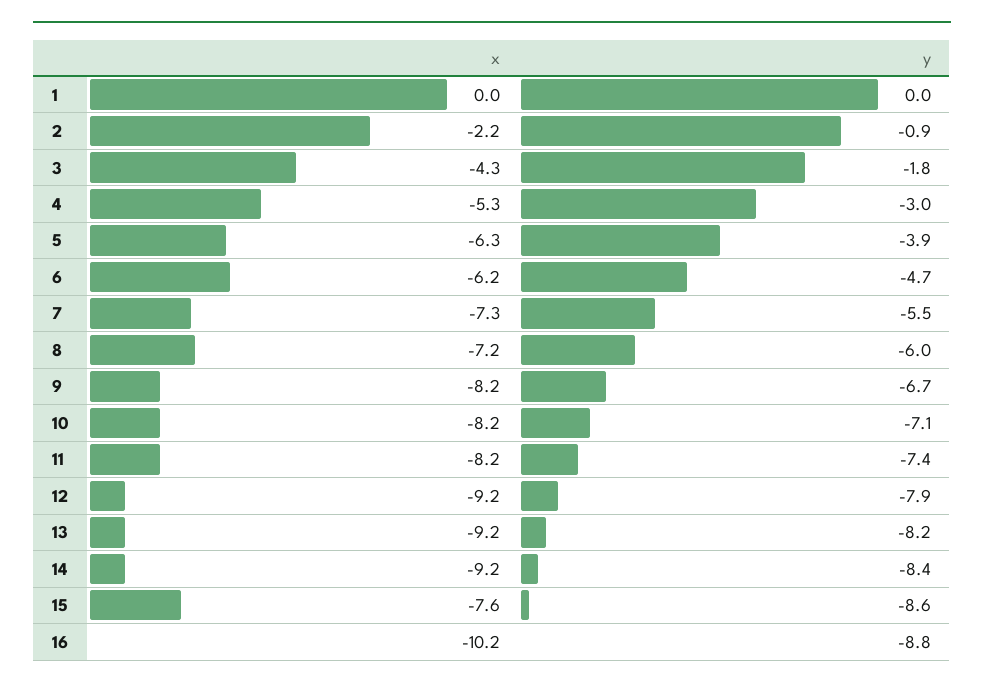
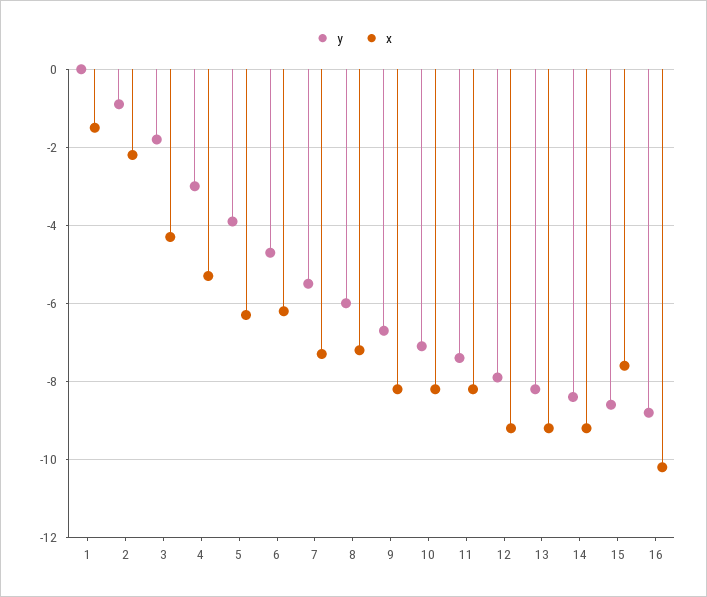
  {
    "x": {
-     "1": 0,
+     "1": -1.5,
      "2": -2.2,
      "3": -4.3,
      "4": -5.3,
      "5": -6.3,
      "6": -6.2,
      "7": -7.3,
      "8": -7.2,
      "9": -8.2,
      "10": -8.2,
      "11": -8.2,
      "12": -9.2,
      "13": -9.2,
      "14": -9.2,
      "15": -7.6,
      "16": -10.2
    },
    "y": {
      "1": 0,
      "2": -0.9,
      "3": -1.8,
      "4": -3,
      "5": -3.9,
      "6": -4.7,
      "7": -5.5,
      "8": -6,
      "9": -6.7,
      "10": -7.1,
      "11": -7.4,
      "12": -7.9,
      "13": -8.2,
      "14": -8.4,
      "15": -8.6,
      "16": -8.8
    }
  }

